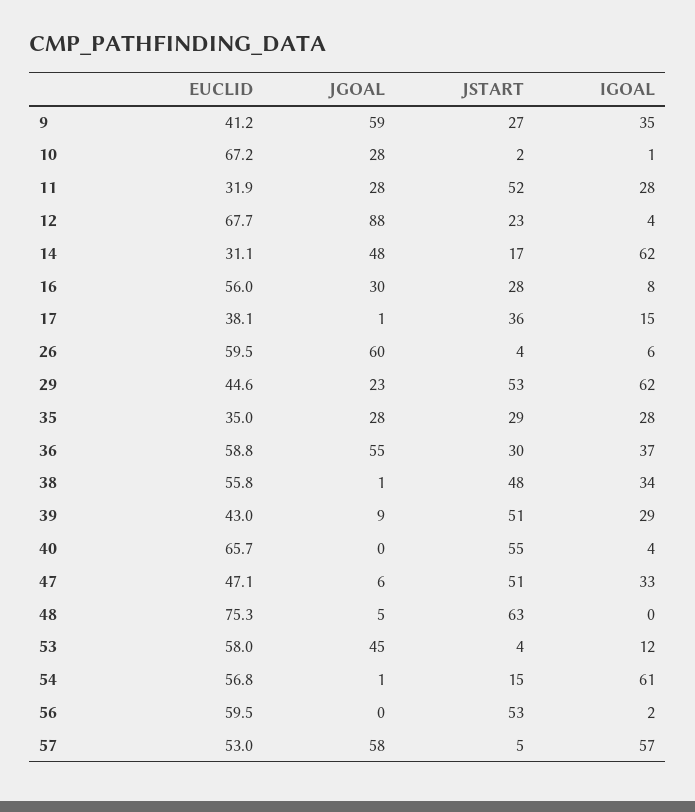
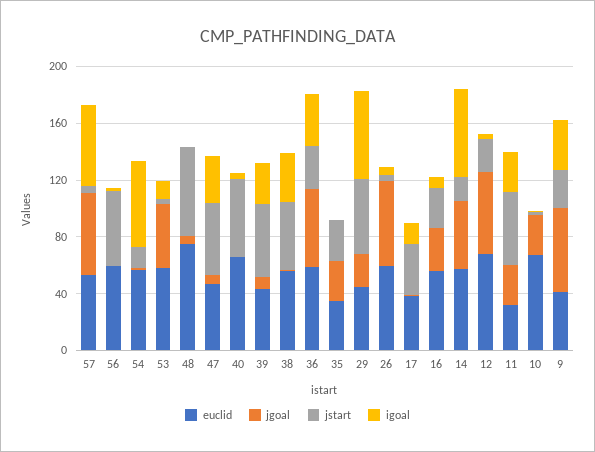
  {
    "EUCLID": {
      "9": 41.2,
      "10": 67.2,
      "11": 31.9,
      "12": 67.7,
-     "14": 31.1,
+     "14": 60,
      "16": 56,
      "17": 38.1,
      "26": 59.5,
      "29": 44.6,
      "35": 35,
      "36": 58.8,
      "38": 55.8,
      "39": 43,
      "40": 65.7,
      "47": 47.1,
      "48": 75.3,
      "53": 58,
      "54": 56.8,
      "56": 59.5,
      "57": 53
    },
    "JGOAL": {
      "9": 59,
      "10": 28,
      "11": 28,
-     "12": 88,
+     "12": 60,
      "14": 48,
      "16": 30,
      "17": 1,
      "26": 60,
      "29": 23,
      "35": 28,
      "36": 55,
      "38": 1,
      "39": 9,
      "40": 0,
      "47": 6,
      "48": 5,
      "53": 45,
      "54": 1,
      "56": 0,
      "57": 58
    },
    "JSTART": {
      "9": 27,
      "10": 2,
      "11": 52,
      "12": 23,
      "14": 17,
      "16": 28,
      "17": 36,
      "26": 4,
      "29": 53,
      "35": 29,
      "36": 30,
      "38": 48,
      "39": 51,
      "40": 55,
      "47": 51,
      "48": 63,
      "53": 4,
      "54": 15,
      "56": 53,
      "57": 5
    },
    "IGOAL": {
      "9": 35,
      "10": 1,
      "11": 28,
      "12": 4,
      "14": 62,
      "16": 8,
      "17": 15,
      "26": 6,
      "29": 62,
-     "35": 28,
+     "35": 0,
      "36": 37,
      "38": 34,
      "39": 29,
      "40": 4,
      "47": 33,
      "48": 0,
      "53": 12,
      "54": 61,
      "56": 2,
      "57": 57
    }
  }

